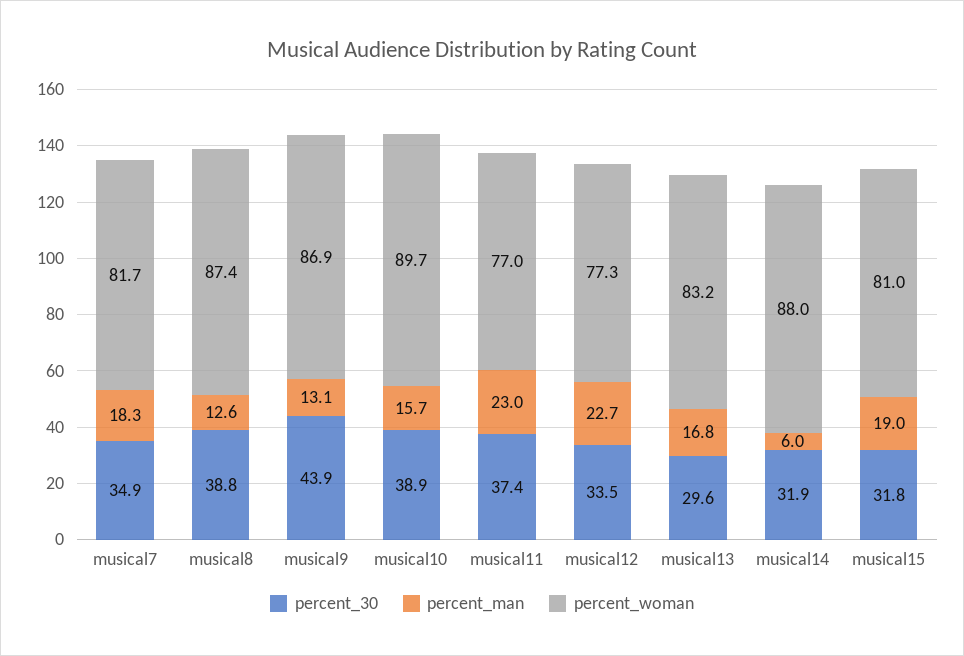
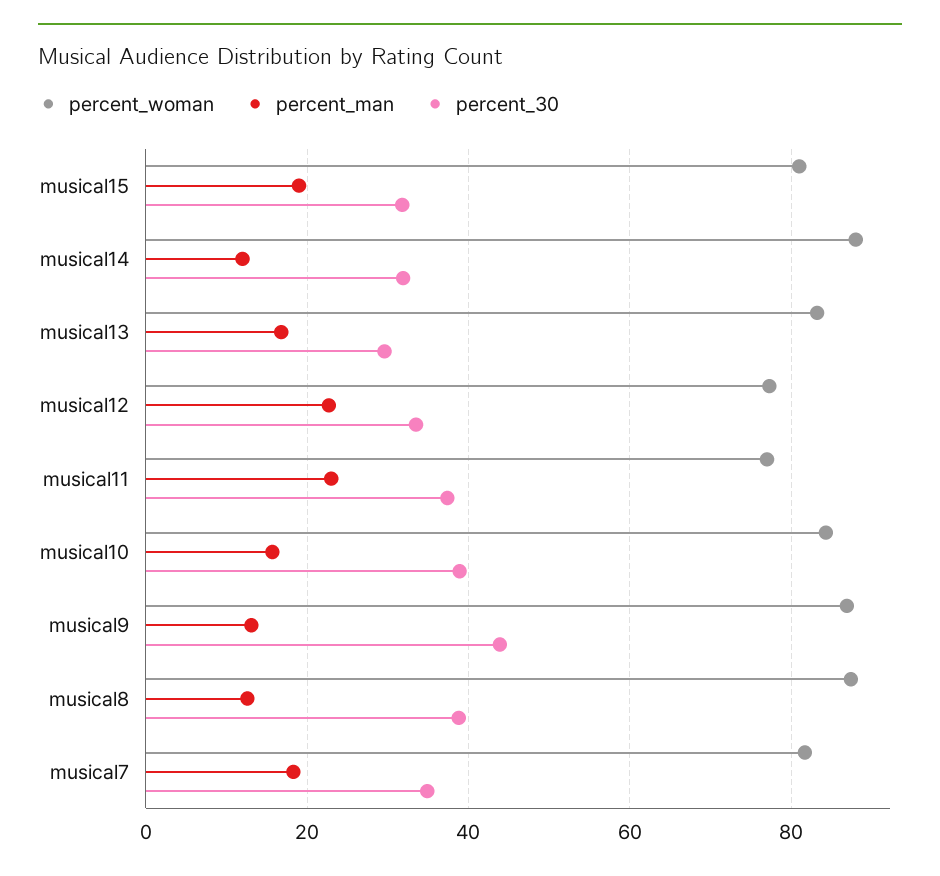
  {
    "percent_30": {
      "musical7": 34.9,
      "musical8": 38.8,
      "musical9": 43.9,
      "musical10": 38.9,
      "musical11": 37.4,
      "musical12": 33.5,
      "musical13": 29.6,
      "musical14": 31.9,
      "musical15": 31.8
    },
    "percent_man": {
      "musical7": 18.3,
      "musical8": 12.6,
      "musical9": 13.1,
      "musical10": 15.7,
      "musical11": 23,
      "musical12": 22.7,
      "musical13": 16.8,
-     "musical14": 6,
+     "musical14": 12,
      "musical15": 19
    },
    "percent_woman": {
      "musical7": 81.7,
      "musical8": 87.4,
      "musical9": 86.9,
-     "musical10": 89.7,
+     "musical10": 84,
      "musical11": 77,
      "musical12": 77.3,
      "musical13": 83.2,
      "musical14": 88,
      "musical15": 81
    }
  }

